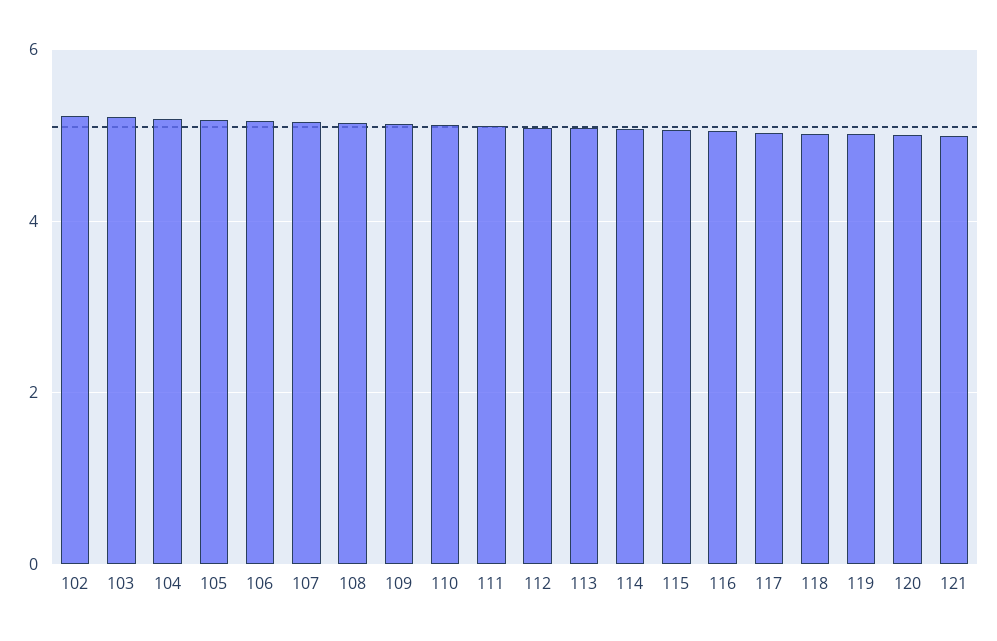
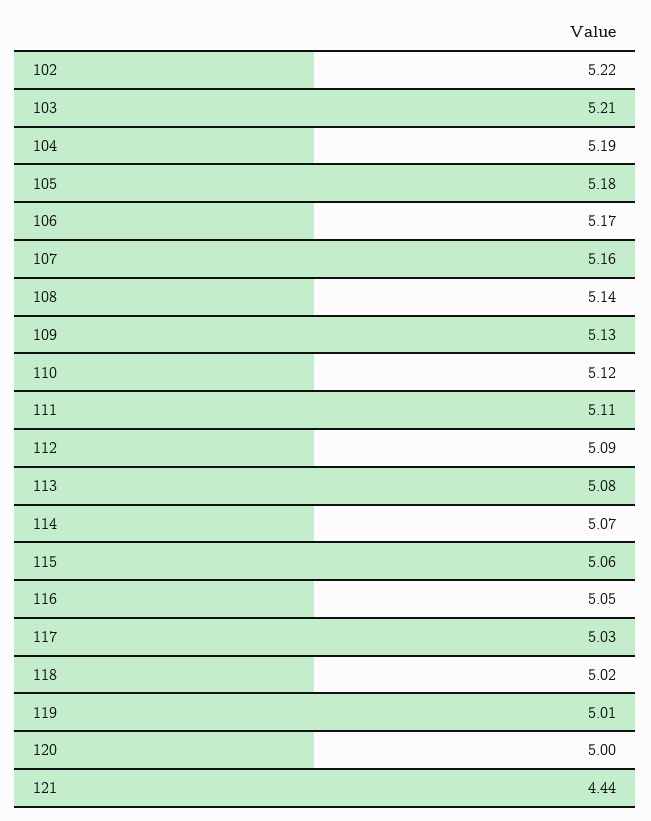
  {
    "102": 5.22,
    "103": 5.21,
    "104": 5.19,
    "105": 5.18,
    "106": 5.17,
    "107": 5.16,
    "108": 5.14,
    "109": 5.13,
    "110": 5.12,
    "111": 5.11,
    "112": 5.09,
    "113": 5.08,
    "114": 5.07,
    "115": 5.06,
    "116": 5.05,
    "117": 5.03,
    "118": 5.02,
    "119": 5.01,
    "120": 5,
-   "121": 5
+   "121": 4.44
  }

